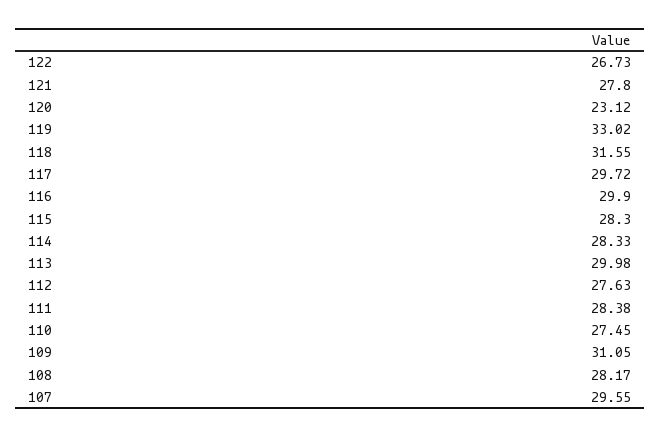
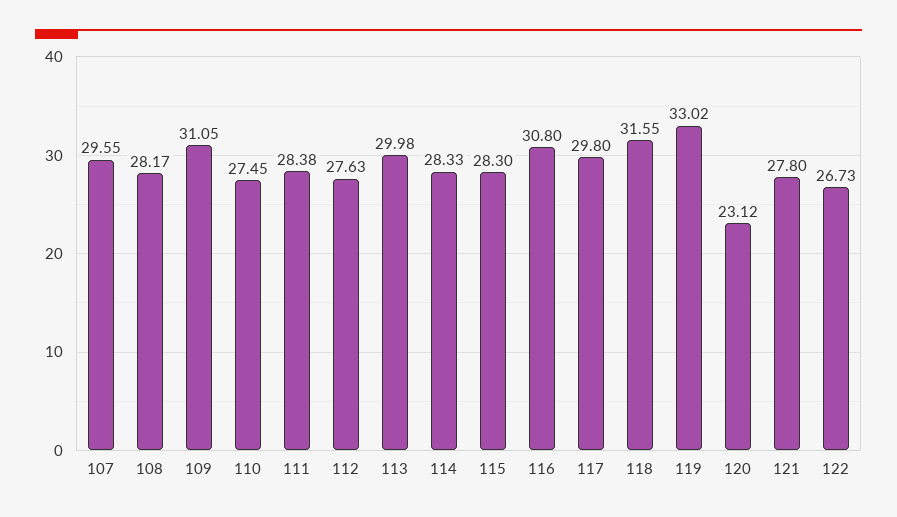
  {
    "122": 26.73,
    "121": 27.8,
    "120": 23.12,
    "119": 33.02,
    "118": 31.55,
-   "117": 29.72,
+   "117": 29.8,
-   "116": 29.9,
+   "116": 30.8,
    "115": 28.3,
    "114": 28.33,
    "113": 29.98,
    "112": 27.63,
    "111": 28.38,
    "110": 27.45,
    "109": 31.05,
    "108": 28.17,
    "107": 29.55
  }

